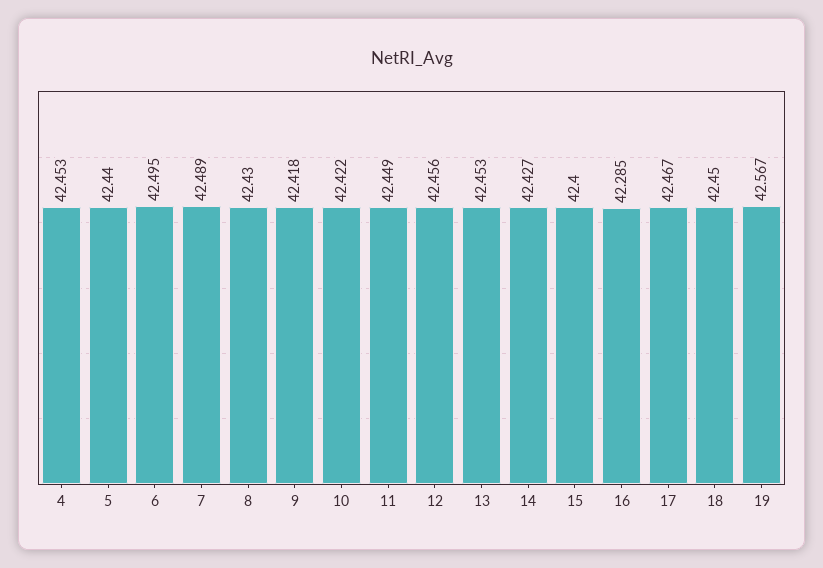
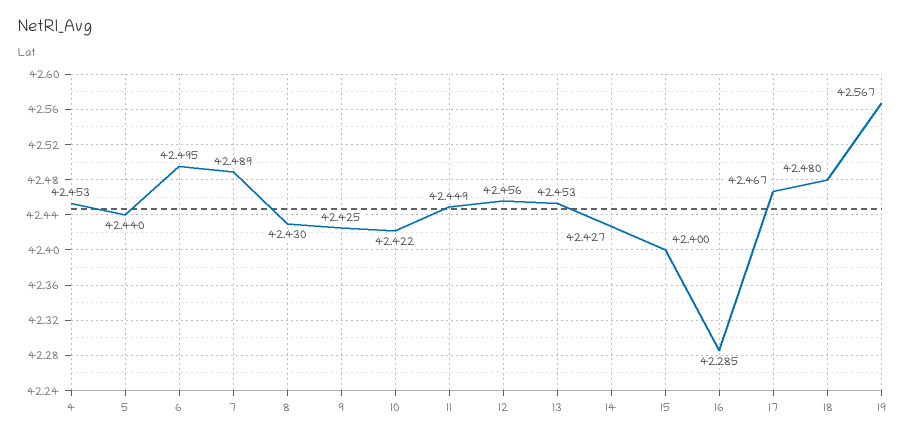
  {
    "4": 42.453,
    "5": 42.44,
    "6": 42.495,
    "7": 42.489,
    "8": 42.43,
-   "9": 42.418,
+   "9": 42.425,
    "10": 42.422,
    "11": 42.449,
    "12": 42.456,
    "13": 42.453,
    "14": 42.427,
    "15": 42.4,
    "16": 42.285,
    "17": 42.467,
-   "18": 42.45,
+   "18": 42.48,
    "19": 42.567
  }

